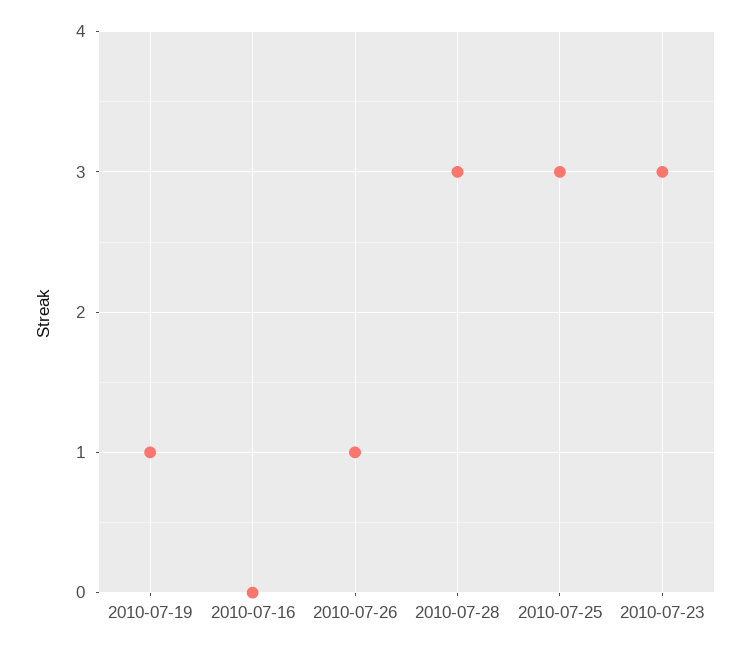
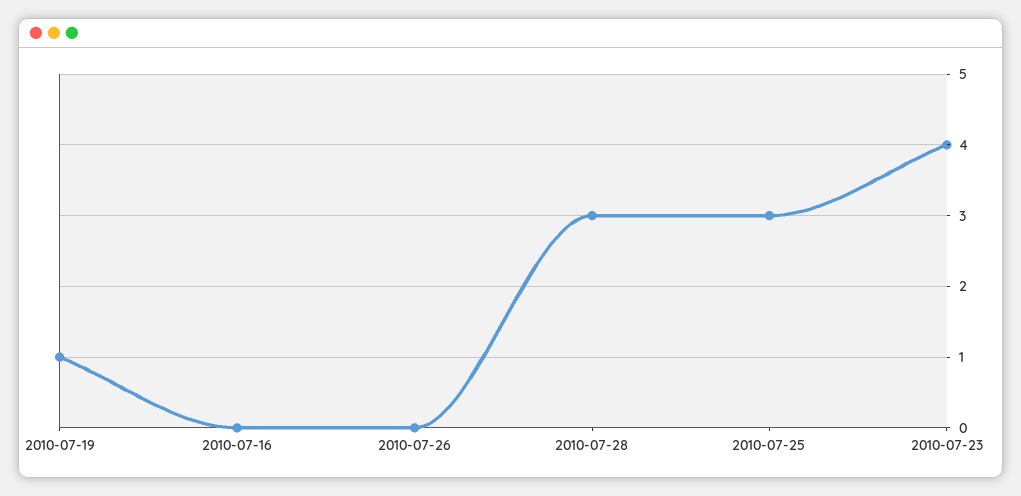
  {
    "2010-07-19": 1,
    "2010-07-16": 0,
-   "2010-07-26": 1,
+   "2010-07-26": 0,
    "2010-07-28": 3,
    "2010-07-25": 3,
-   "2010-07-23": 3
+   "2010-07-23": 4
  }

